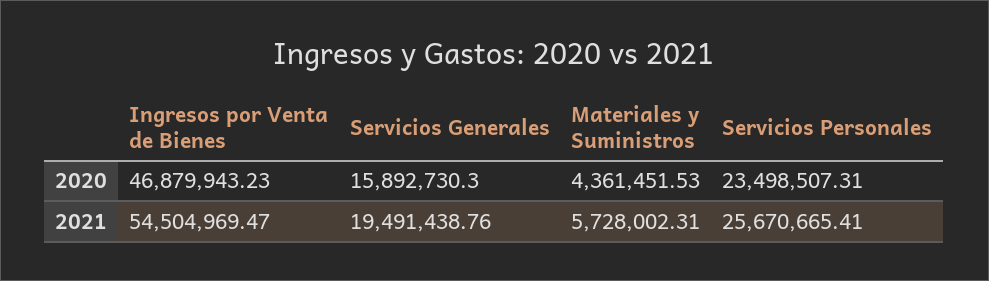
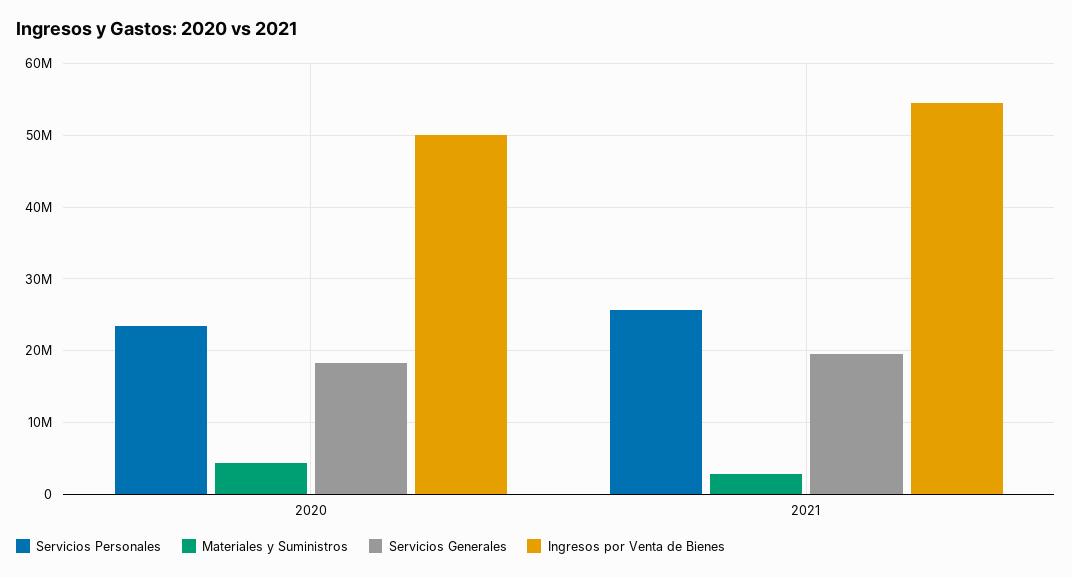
  {
    "Ingresos por Venta de Bienes": {
-     "2020": 46879943.23,
+     "2020": 50000000,
      "2021": 54504969.47
    },
    "Servicios Generales": {
-     "2020": 15892730.3,
+     "2020": 18000000,
      "2021": 19491438.76
    },
    "Materiales y Suministros": {
      "2020": 4361451.53,
-     "2021": 5728002.31
+     "2021": 3000000
    },
    "Servicios Personales": {
      "2020": 23498507.31,
      "2021": 25670665.41
    }
  }

